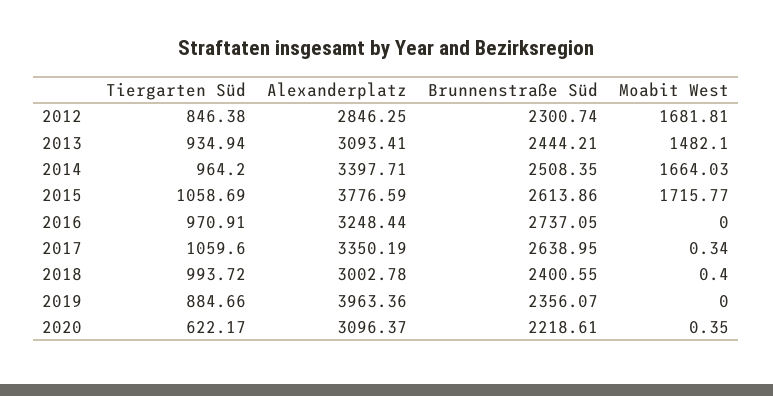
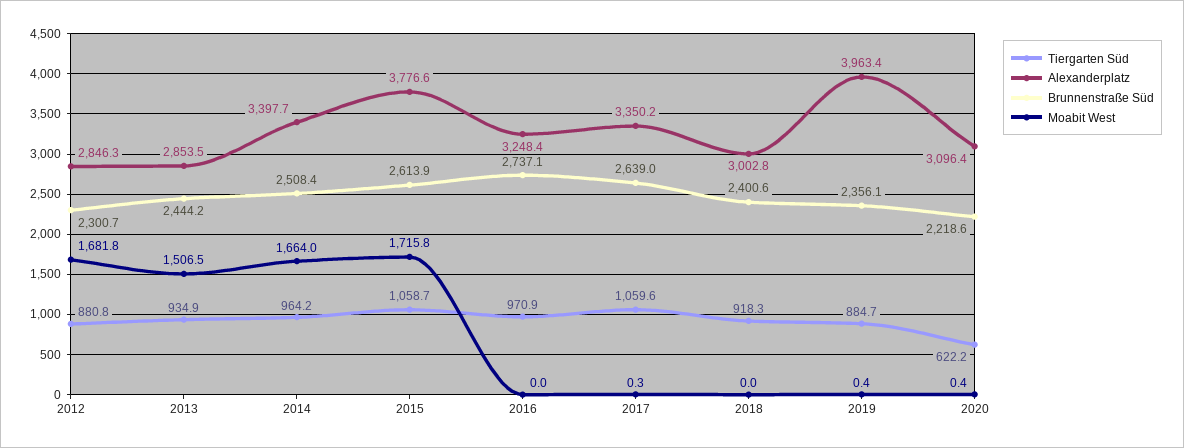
  {
    "Tiergarten Süd": {
-     "2012": 846.38,
+     "2012": 880.8,
      "2013": 934.94,
      "2014": 964.2,
      "2015": 1058.69,
      "2016": 970.91,
      "2017": 1059.6,
-     "2018": 993.72,
+     "2018": 918.3,
      "2019": 884.66,
      "2020": 622.17
    },
    "Alexanderplatz": {
      "2012": 2846.25,
-     "2013": 3093.41,
+     "2013": 2853.5,
      "2014": 3397.71,
      "2015": 3776.59,
      "2016": 3248.44,
      "2017": 3350.19,
      "2018": 3002.78,
      "2019": 3963.36,
      "2020": 3096.37
    },
    "Brunnenstraße Süd": {
      "2012": 2300.74,
      "2013": 2444.21,
      "2014": 2508.35,
      "2015": 2613.86,
      "2016": 2737.05,
      "2017": 2638.95,
      "2018": 2400.55,
      "2019": 2356.07,
      "2020": 2218.61
    },
    "Moabit West": {
      "2012": 1681.81,
-     "2013": 1482.1,
+     "2013": 1506.5,
      "2014": 1664.03,
      "2015": 1715.77,
      "2016": 0,
      "2017": 0.34,
-     "2018": 0.4,
+     "2018": 0,
-     "2019": 0,
+     "2019": 0.4,
      "2020": 0.35
    }
  }

